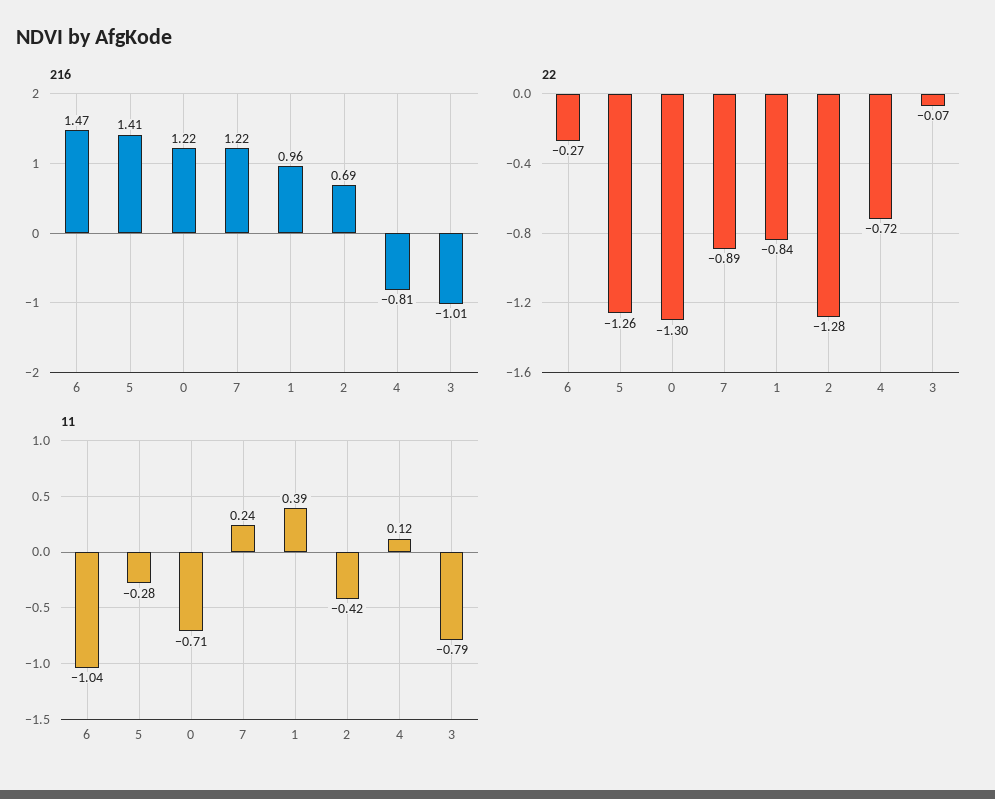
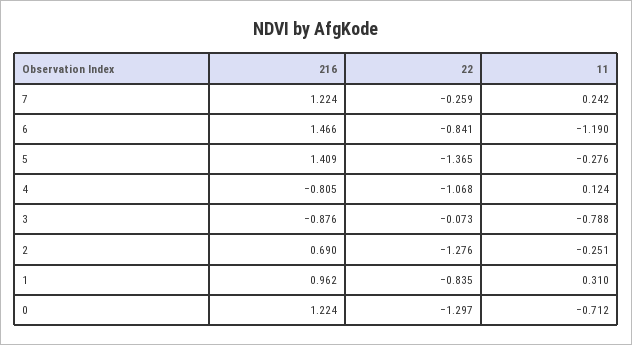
  {
    "216": {
      "6": 1.466,
      "5": 1.409,
      "0": 1.224,
      "7": 1.224,
      "1": 0.962,
      "2": 0.69,
      "4": -0.805,
-     "3": -1.01
+     "3": -0.876
    },
    "22": {
-     "6": -0.27,
+     "6": -0.841,
-     "5": -1.26,
+     "5": -1.365,
      "0": -1.297,
-     "7": -0.89,
+     "7": -0.259,
      "1": -0.835,
      "2": -1.276,
-     "4": -0.72,
+     "4": -1.068,
      "3": -0.073
    },
    "11": {
-     "6": -1.04,
+     "6": -1.19,
      "5": -0.276,
      "0": -0.712,
      "7": 0.242,
-     "1": 0.39,
+     "1": 0.31,
-     "2": -0.42,
+     "2": -0.251,
      "4": 0.124,
      "3": -0.788
    }
  }

